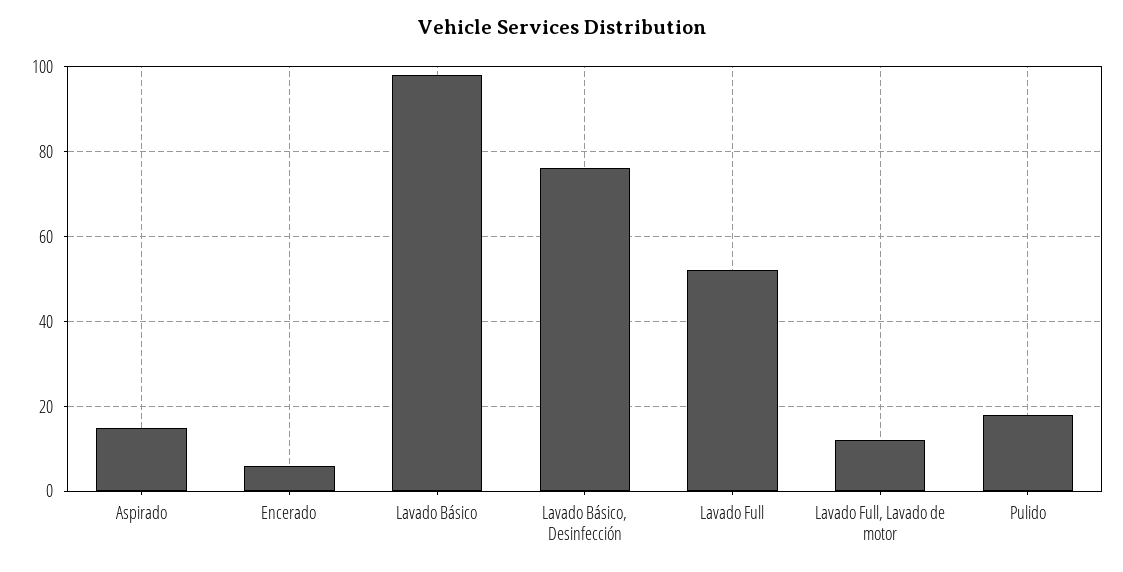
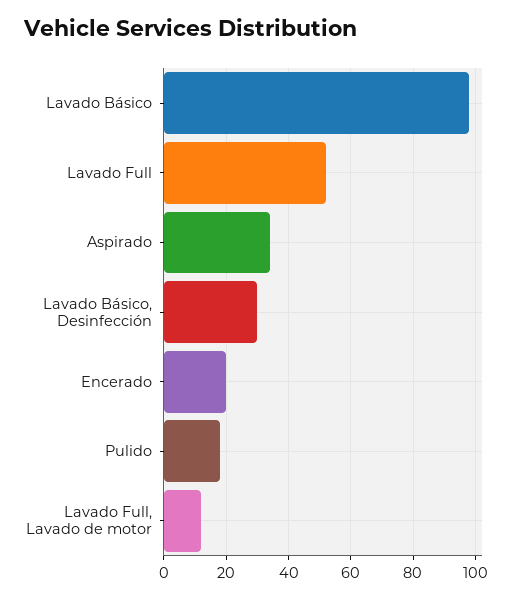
  {
-   "Aspirado": 15,
+   "Aspirado": 35,
-   "Encerado": 5,
+   "Encerado": 20,
    "Lavado Básico": 100,
-   "Lavado Básico, Desinfección": 75,
+   "Lavado Básico, Desinfección": 30,
    "Lavado Full": 50,
    "Lavado Full, Lavado de motor": 10,
    "Pulido": 20
  }

